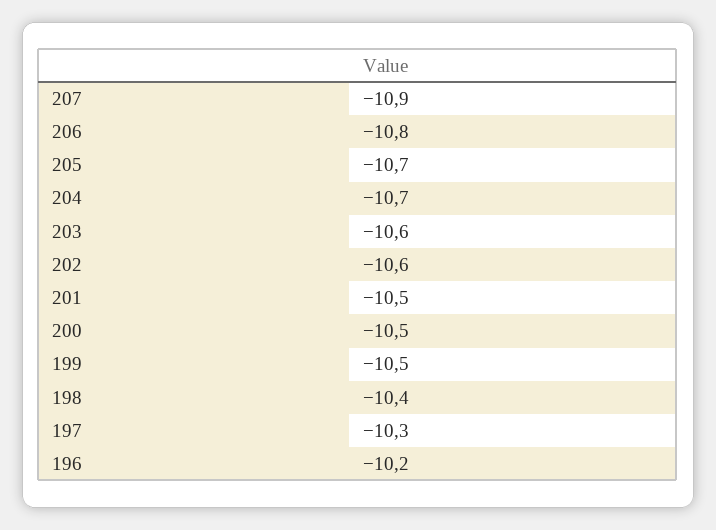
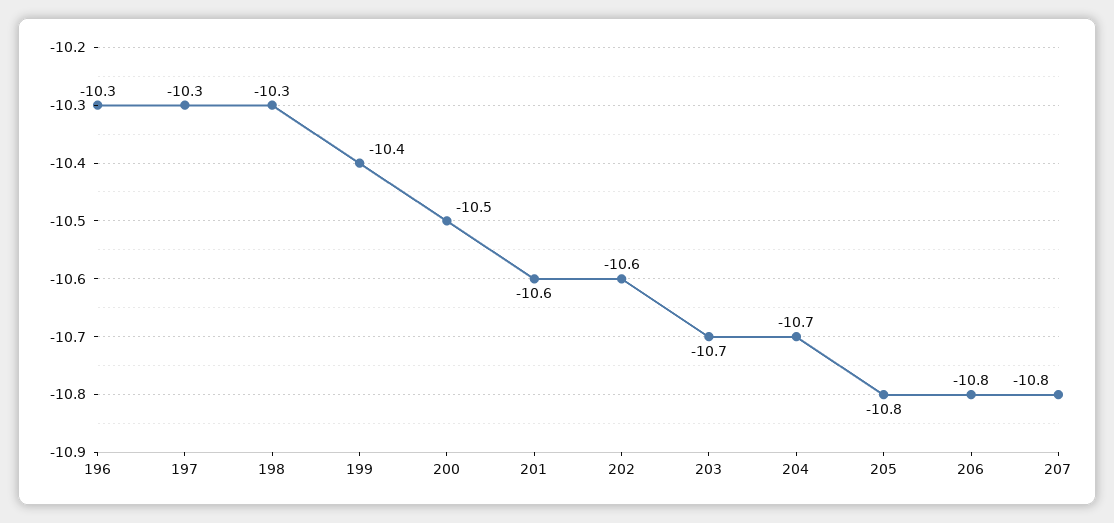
  {
-   "207": -10.9,
+   "207": -10.8,
    "206": -10.8,
-   "205": -10.7,
+   "205": -10.8,
    "204": -10.7,
-   "203": -10.6,
+   "203": -10.7,
    "202": -10.6,
-   "201": -10.5,
+   "201": -10.6,
    "200": -10.5,
-   "199": -10.5,
+   "199": -10.4,
-   "198": -10.4,
+   "198": -10.3,
    "197": -10.3,
-   "196": -10.2
+   "196": -10.3
  }

